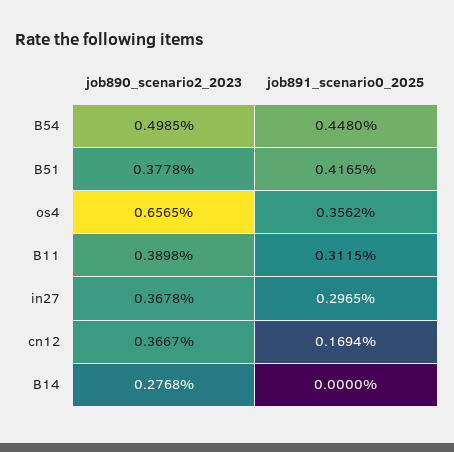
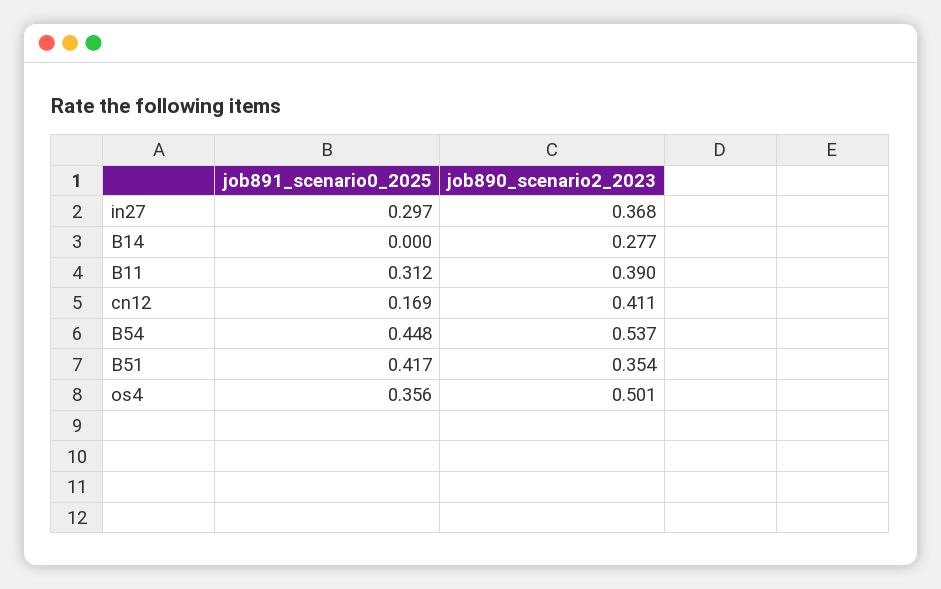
  {
    "job890_scenario2_2023": {
-     "B54": 0.4985,
+     "B54": 0.537,
-     "B51": 0.3778,
+     "B51": 0.354,
-     "os4": 0.6565,
+     "os4": 0.501,
      "B11": 0.3898,
      "in27": 0.3678,
-     "cn12": 0.3667,
+     "cn12": 0.411,
      "B14": 0.2768
    },
    "job891_scenario0_2025": {
      "B54": 0.448,
      "B51": 0.4165,
      "os4": 0.3562,
      "B11": 0.3115,
      "in27": 0.2965,
      "cn12": 0.1694,
      "B14": 0
    }
  }

